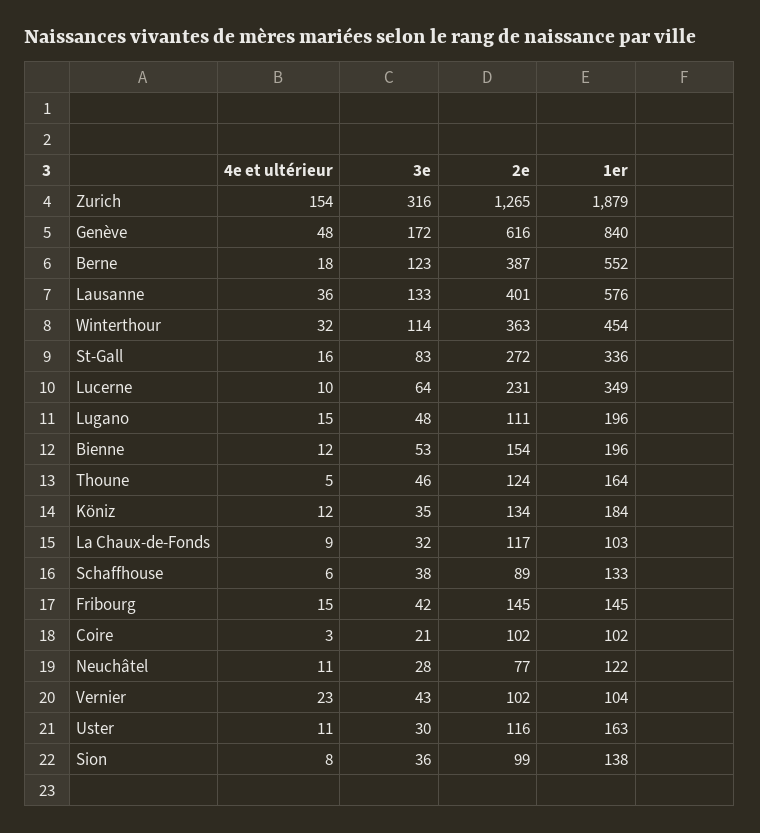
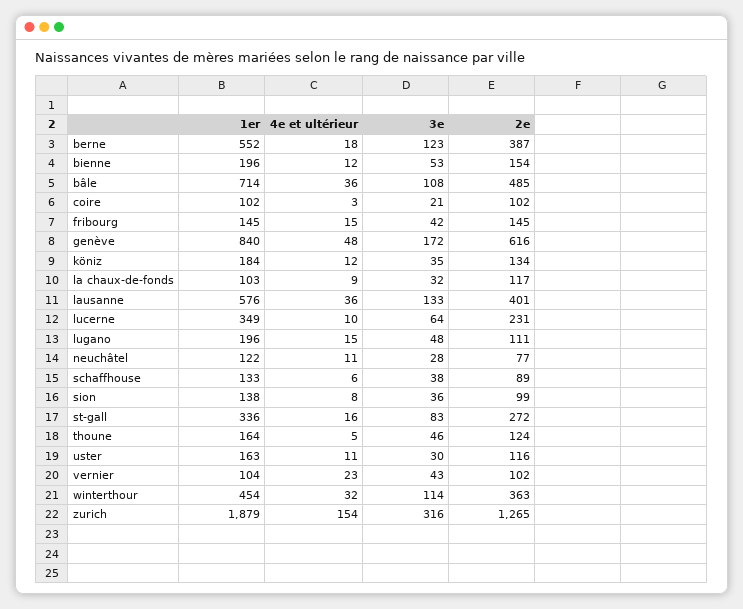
  {
    "4e et ultérieur": {
      "Zurich": 154,
      "Genève": 48,
      "Berne": 18,
      "Lausanne": 36,
      "Winterthour": 32,
      "St-Gall": 16,
      "Lucerne": 10,
      "Lugano": 15,
      "Bienne": 12,
      "Thoune": 5,
      "Köniz": 12,
      "La Chaux-de-Fonds": 9,
      "Schaffhouse": 6,
      "Fribourg": 15,
      "Coire": 3,
      "Neuchâtel": 11,
      "Vernier": 23,
      "Uster": 11,
-     "Sion": 8
+     "Sion": 8,
+     "bâle": 36
    },
    "3e": {
      "Zurich": 316,
      "Genève": 172,
      "Berne": 123,
      "Lausanne": 133,
      "Winterthour": 114,
      "St-Gall": 83,
      "Lucerne": 64,
      "Lugano": 48,
      "Bienne": 53,
      "Thoune": 46,
      "Köniz": 35,
      "La Chaux-de-Fonds": 32,
      "Schaffhouse": 38,
      "Fribourg": 42,
      "Coire": 21,
      "Neuchâtel": 28,
      "Vernier": 43,
      "Uster": 30,
-     "Sion": 36
+     "Sion": 36,
+     "bâle": 108
    },
    "2e": {
      "Zurich": 1265,
      "Genève": 616,
      "Berne": 387,
      "Lausanne": 401,
      "Winterthour": 363,
      "St-Gall": 272,
      "Lucerne": 231,
      "Lugano": 111,
      "Bienne": 154,
      "Thoune": 124,
      "Köniz": 134,
      "La Chaux-de-Fonds": 117,
      "Schaffhouse": 89,
      "Fribourg": 145,
      "Coire": 102,
      "Neuchâtel": 77,
      "Vernier": 102,
      "Uster": 116,
-     "Sion": 99
+     "Sion": 99,
+     "bâle": 485
    },
    "1er": {
      "Zurich": 1879,
      "Genève": 840,
      "Berne": 552,
      "Lausanne": 576,
      "Winterthour": 454,
      "St-Gall": 336,
      "Lucerne": 349,
      "Lugano": 196,
      "Bienne": 196,
      "Thoune": 164,
      "Köniz": 184,
      "La Chaux-de-Fonds": 103,
      "Schaffhouse": 133,
      "Fribourg": 145,
      "Coire": 102,
      "Neuchâtel": 122,
      "Vernier": 104,
      "Uster": 163,
-     "Sion": 138
+     "Sion": 138,
+     "bâle": 714
    }
  }

